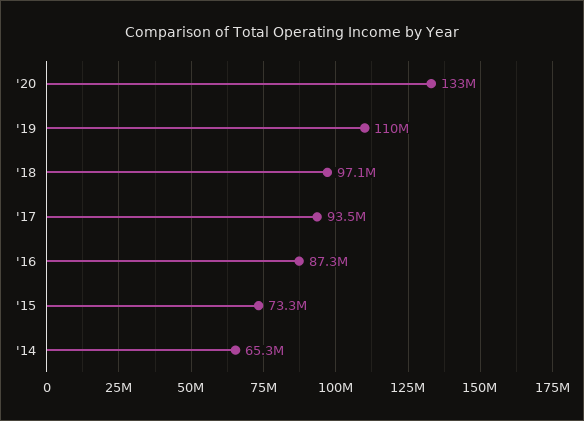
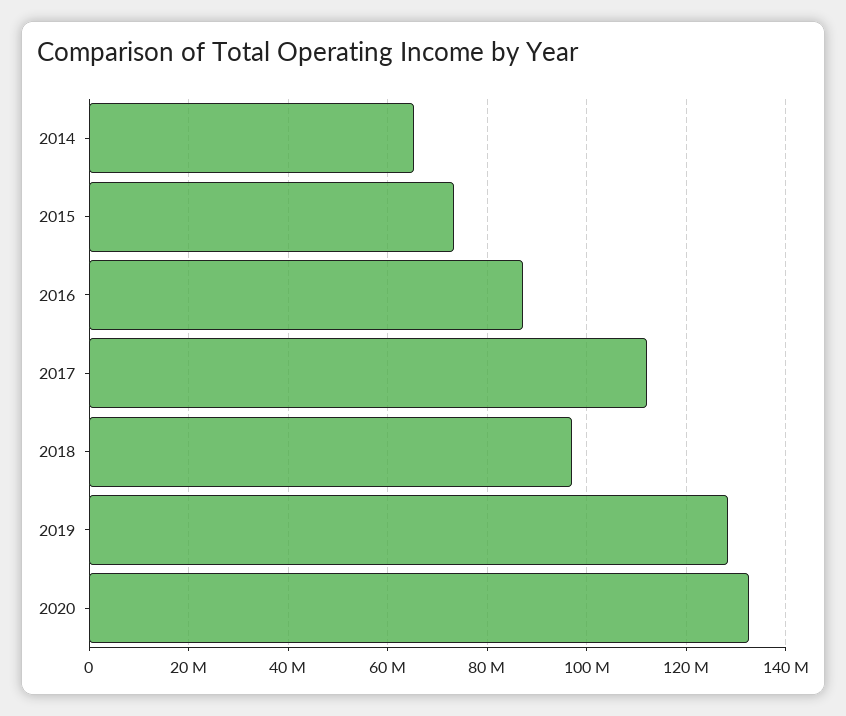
  {
    "'20": 133000000,
-   "'19": 110000000,
+   "'19": 128000000,
    "'18": 97100000,
-   "'17": 93500000,
+   "'17": 112000000,
    "'16": 87300000,
    "'15": 73300000,
    "'14": 65300000
  }

